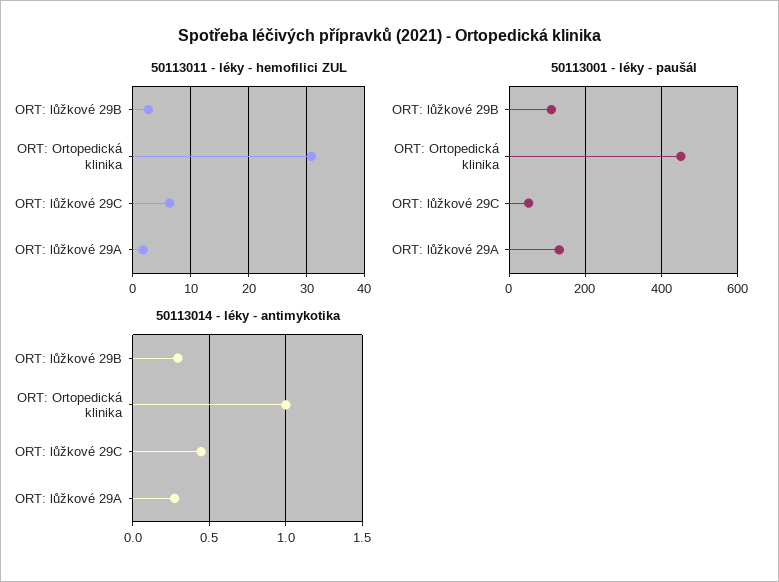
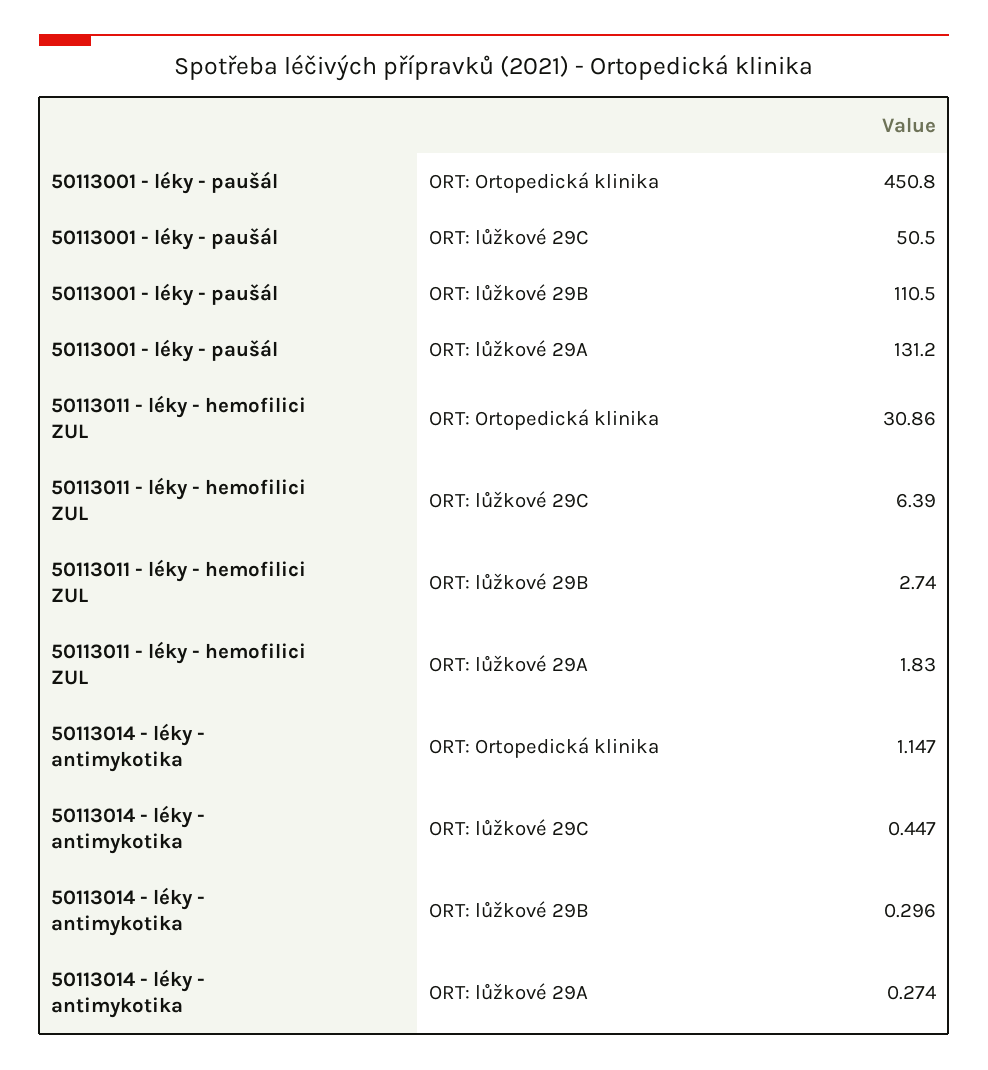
  {
    "50113011 - léky - hemofilici ZUL": {
      "ORT: lůžkové 29B": 2.74,
      "ORT: Ortopedická klinika": 30.86,
      "ORT: lůžkové 29C": 6.39,
      "ORT: lůžkové 29A": 1.83
    },
    "50113001 - léky - paušál": {
      "ORT: lůžkové 29B": 110.5,
      "ORT: Ortopedická klinika": 450.8,
      "ORT: lůžkové 29C": 50.5,
      "ORT: lůžkové 29A": 131.2
    },
    "50113014 - léky - antimykotika": {
      "ORT: lůžkové 29B": 0.296,
-     "ORT: Ortopedická klinika": 1,
+     "ORT: Ortopedická klinika": 1.147,
      "ORT: lůžkové 29C": 0.447,
      "ORT: lůžkové 29A": 0.274
    }
  }

